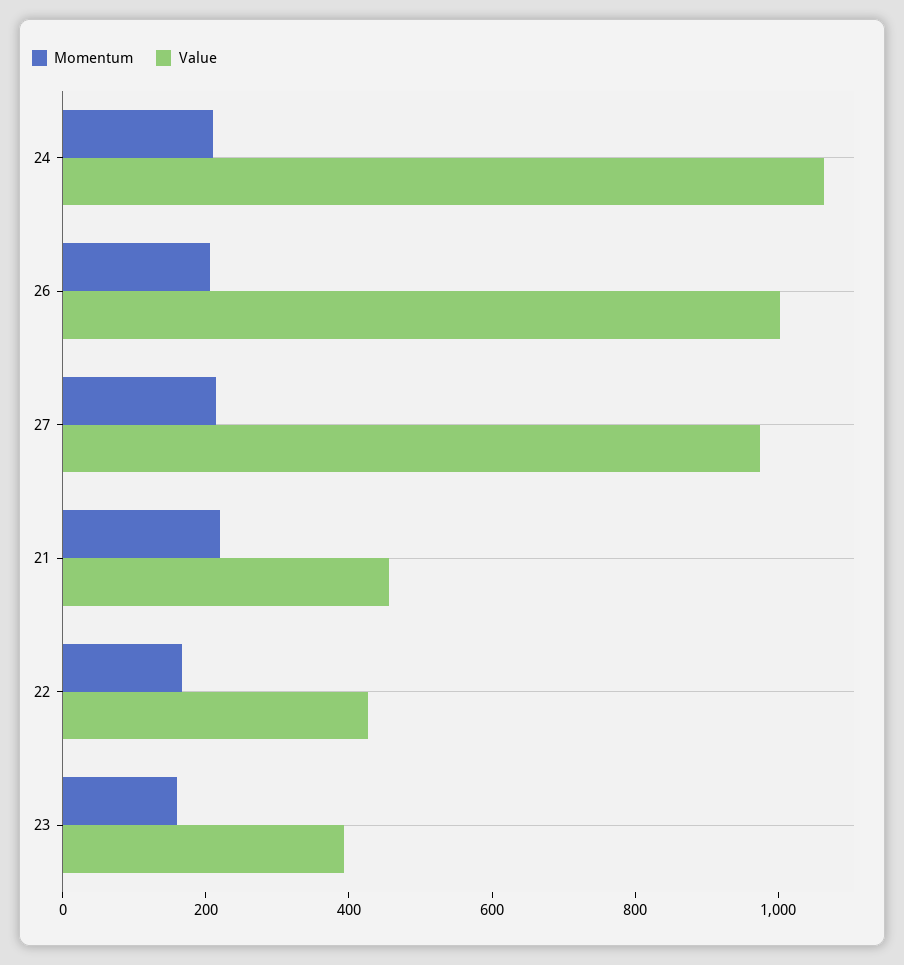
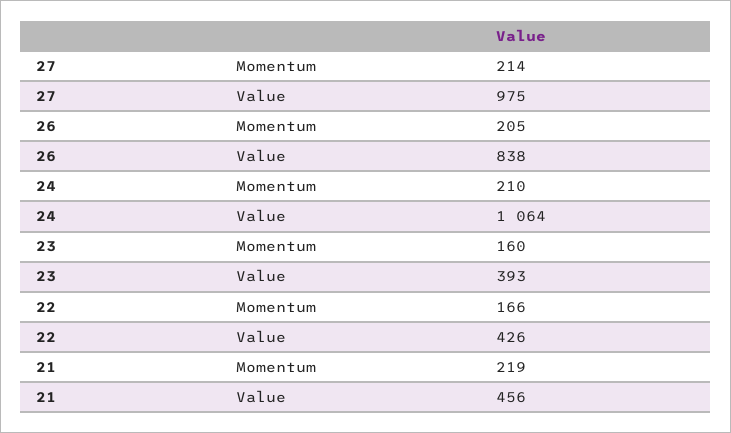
  {
    "Momentum": {
      "24": 210,
      "26": 205,
      "27": 214,
      "21": 219,
      "22": 166,
      "23": 160
    },
    "Value": {
      "24": 1064,
-     "26": 1000,
+     "26": 838,
      "27": 975,
      "21": 456,
      "22": 426,
      "23": 393
    }
  }

